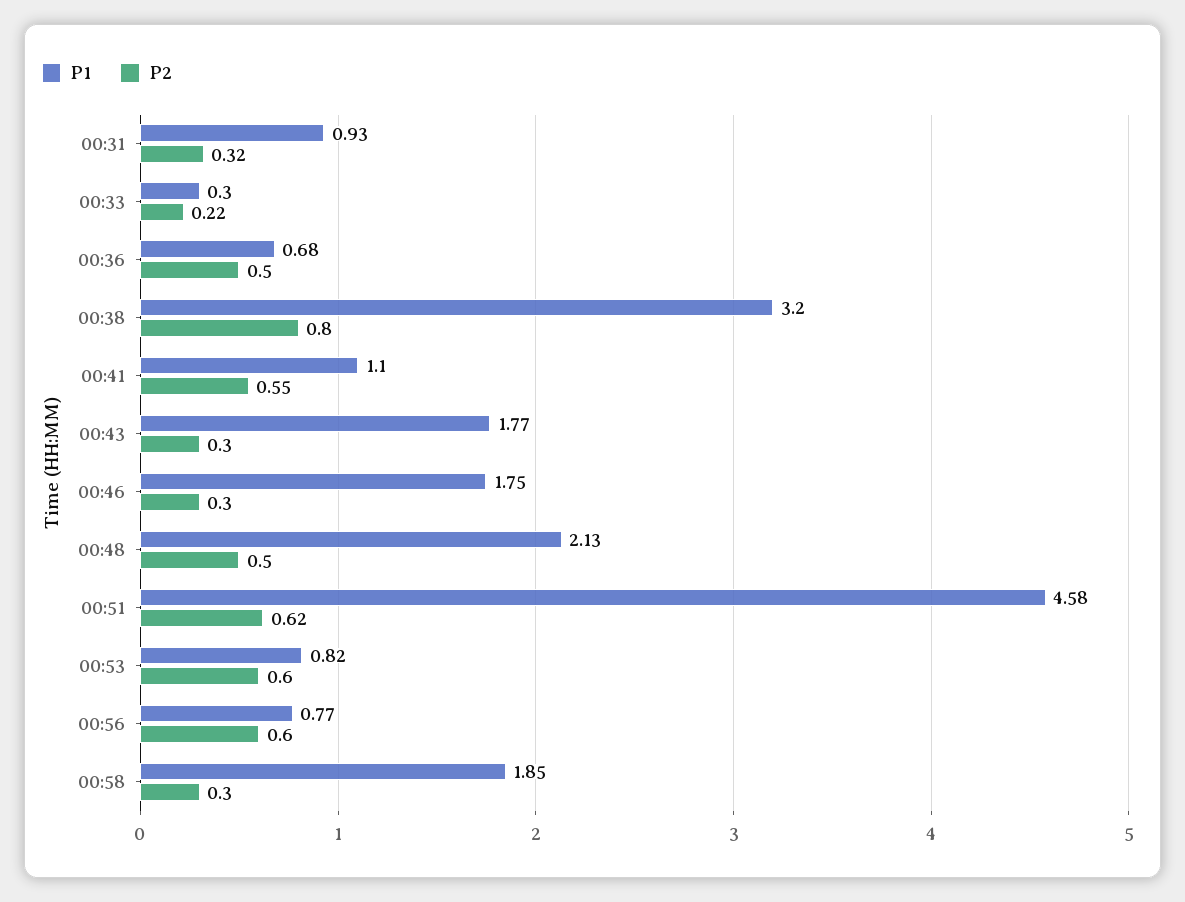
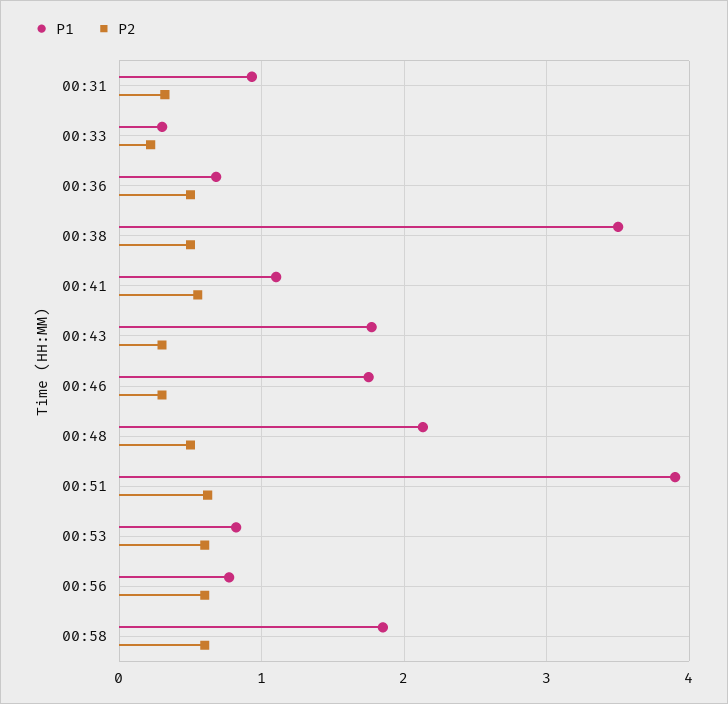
  {
    "P1": {
      "00:31": 0.93,
      "00:33": 0.3,
      "00:36": 0.68,
-     "00:38": 3.2,
+     "00:38": 3.5,
      "00:41": 1.1,
      "00:43": 1.77,
      "00:46": 1.75,
      "00:48": 2.13,
-     "00:51": 4.58,
+     "00:51": 3.9,
      "00:53": 0.82,
      "00:56": 0.77,
      "00:58": 1.85
    },
    "P2": {
      "00:31": 0.32,
      "00:33": 0.22,
      "00:36": 0.5,
-     "00:38": 0.8,
+     "00:38": 0.5,
      "00:41": 0.55,
      "00:43": 0.3,
      "00:46": 0.3,
      "00:48": 0.5,
      "00:51": 0.62,
      "00:53": 0.6,
      "00:56": 0.6,
-     "00:58": 0.3
+     "00:58": 0.6
    }
  }

